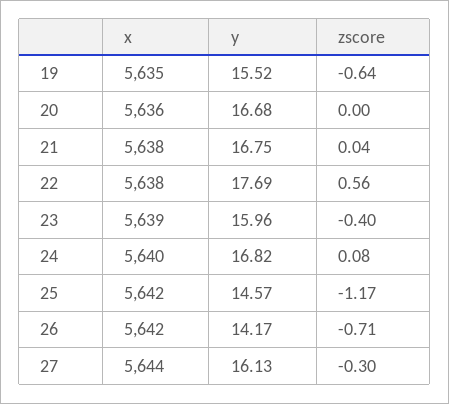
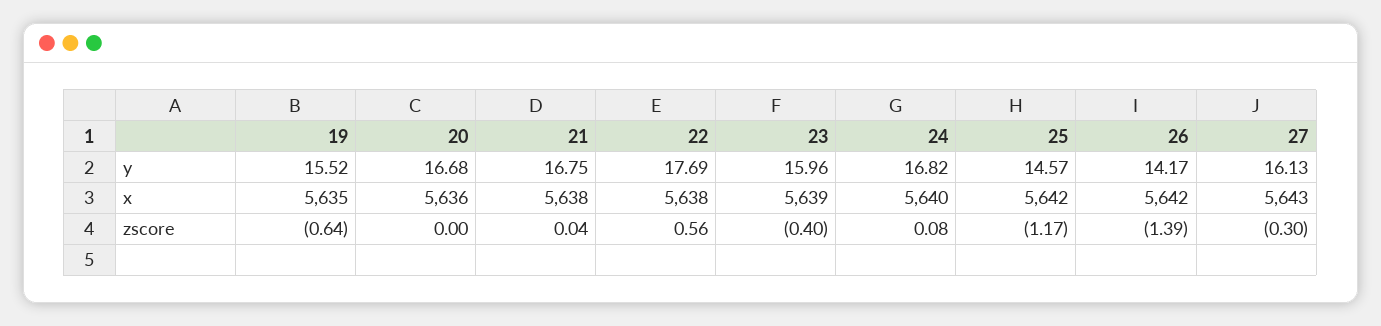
  {
    "x": {
      "19": 5635,
      "20": 5636,
      "21": 5638,
      "22": 5638,
      "23": 5639,
      "24": 5640,
      "25": 5642,
      "26": 5642,
-     "27": 5644
+     "27": 5643
    },
    "y": {
      "19": 15.52,
      "20": 16.68,
      "21": 16.75,
      "22": 17.69,
      "23": 15.96,
      "24": 16.82,
      "25": 14.57,
      "26": 14.17,
      "27": 16.13
    },
    "zscore": {
      "19": -0.64,
      "20": 0,
      "21": 0.04,
      "22": 0.56,
      "23": -0.4,
      "24": 0.08,
      "25": -1.17,
-     "26": -0.71,
+     "26": -1.39,
      "27": -0.3
    }
  }

